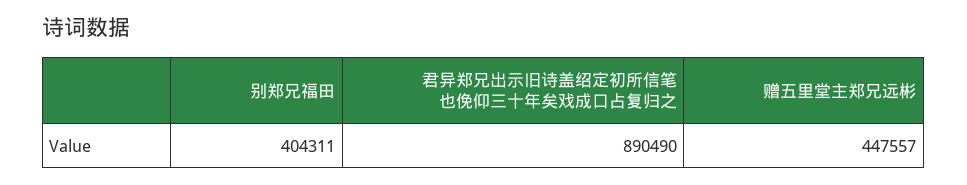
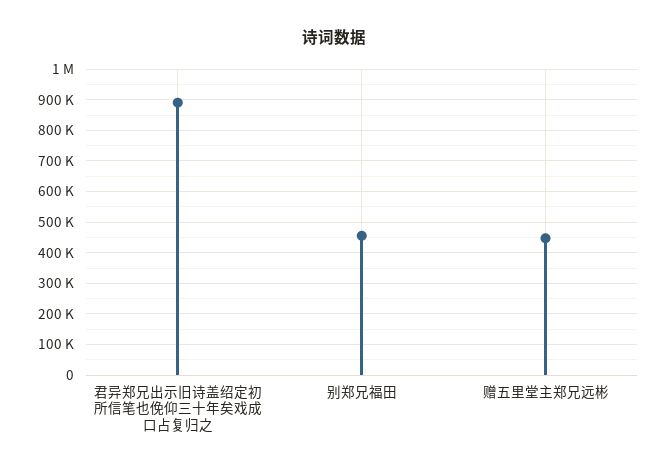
  {
-   "别郑兄福田": 404311,
+   "别郑兄福田": 460000,
    "君异郑兄出示旧诗盖绍定初所信笔也俛仰三十年矣戏成口占复归之": 890490,
    "赠五里堂主郑兄远彬": 447557
  }

